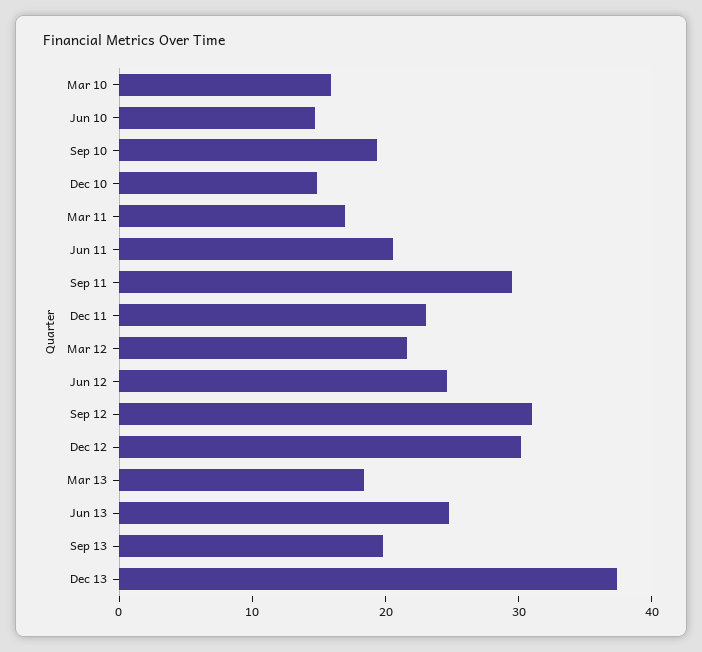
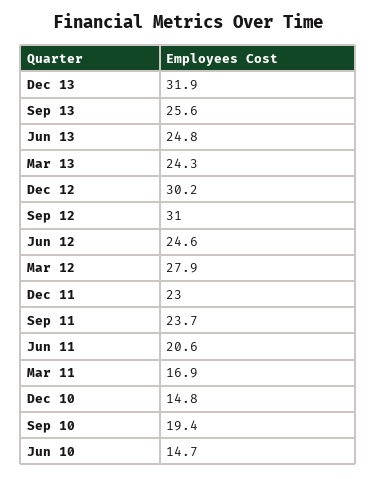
  {
-   "Mar 10": 16,
    "Jun 10": 14.7,
    "Sep 10": 19.4,
    "Dec 10": 14.8,
    "Mar 11": 16.9,
    "Jun 11": 20.6,
-   "Sep 11": 30,
+   "Sep 11": 23.7,
    "Dec 11": 23,
-   "Mar 12": 22,
+   "Mar 12": 27.9,
    "Jun 12": 24.6,
    "Sep 12": 31,
    "Dec 12": 30.2,
-   "Mar 13": 18,
+   "Mar 13": 24.3,
    "Jun 13": 24.8,
-   "Sep 13": 20,
+   "Sep 13": 25.6,
-   "Dec 13": 38
+   "Dec 13": 31.9
  }

